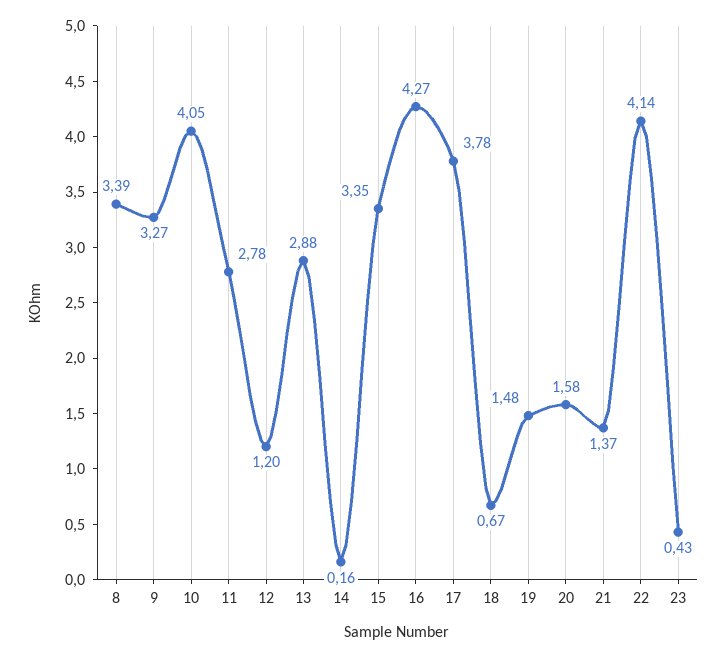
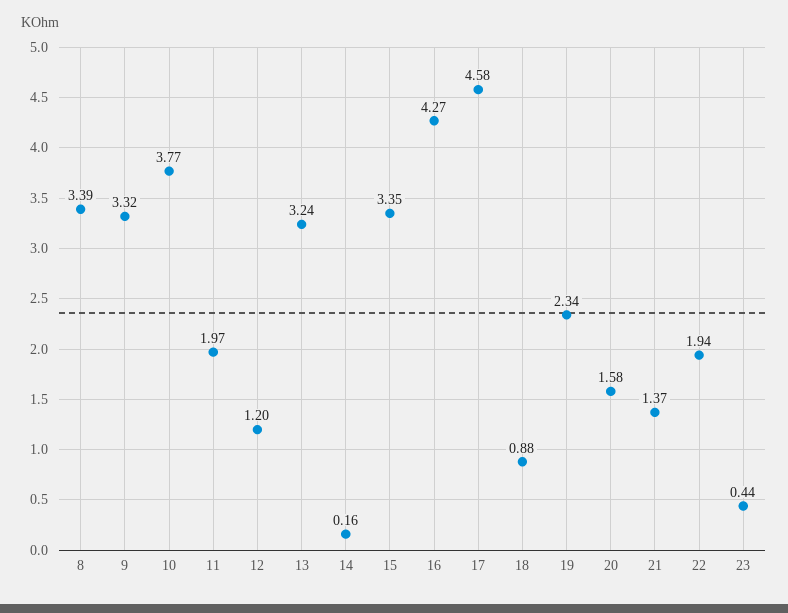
  {
    "8": 3.39,
-   "9": 3.27,
+   "9": 3.32,
-   "10": 4.05,
+   "10": 3.77,
-   "11": 2.78,
+   "11": 1.97,
    "12": 1.2,
-   "13": 2.88,
+   "13": 3.24,
    "14": 0.16,
    "15": 3.35,
    "16": 4.27,
-   "17": 3.78,
+   "17": 4.58,
-   "18": 0.67,
+   "18": 0.88,
-   "19": 1.48,
+   "19": 2.34,
    "20": 1.58,
    "21": 1.37,
-   "22": 4.14,
+   "22": 1.94,
-   "23": 0.43
+   "23": 0.44
  }

